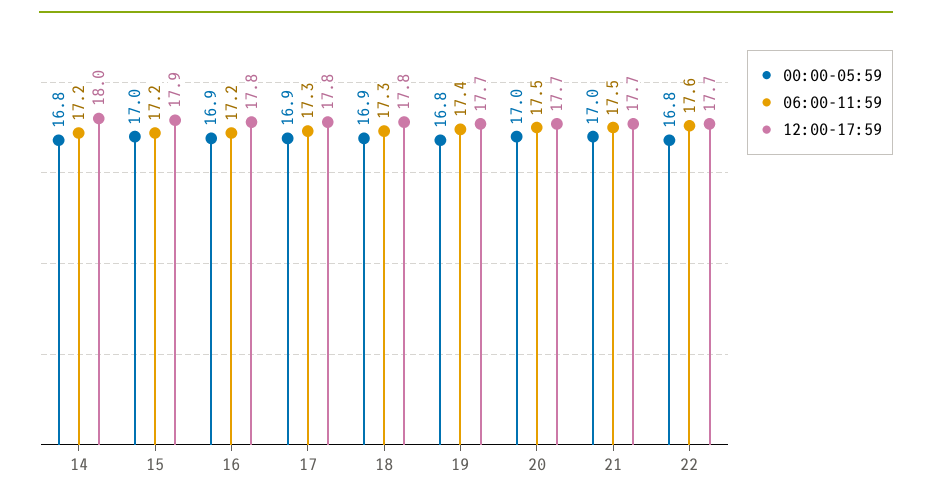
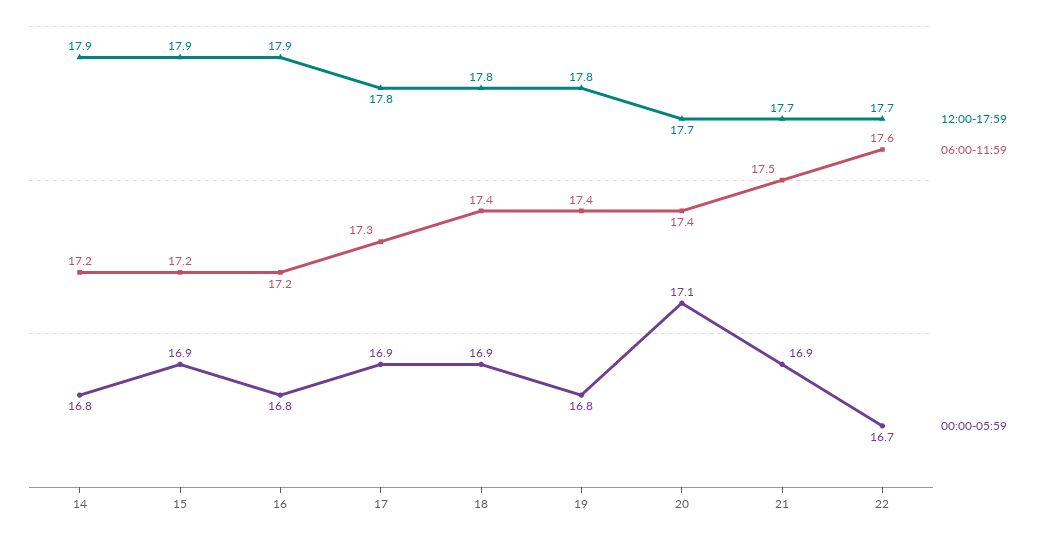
  {
    "00:00-05:59": {
      "14": 16.8,
-     "15": 17,
+     "15": 16.9,
-     "16": 16.9,
+     "16": 16.8,
      "17": 16.9,
      "18": 16.9,
      "19": 16.8,
-     "20": 17,
+     "20": 17.1,
-     "21": 17,
+     "21": 16.9,
-     "22": 16.8
+     "22": 16.7
    },
    "06:00-11:59": {
      "14": 17.2,
      "15": 17.2,
      "16": 17.2,
      "17": 17.3,
-     "18": 17.3,
+     "18": 17.4,
      "19": 17.4,
-     "20": 17.5,
+     "20": 17.4,
      "21": 17.5,
      "22": 17.6
    },
    "12:00-17:59": {
-     "14": 18,
+     "14": 17.9,
      "15": 17.9,
-     "16": 17.8,
+     "16": 17.9,
      "17": 17.8,
      "18": 17.8,
-     "19": 17.7,
+     "19": 17.8,
      "20": 17.7,
      "21": 17.7,
      "22": 17.7
    }
  }

